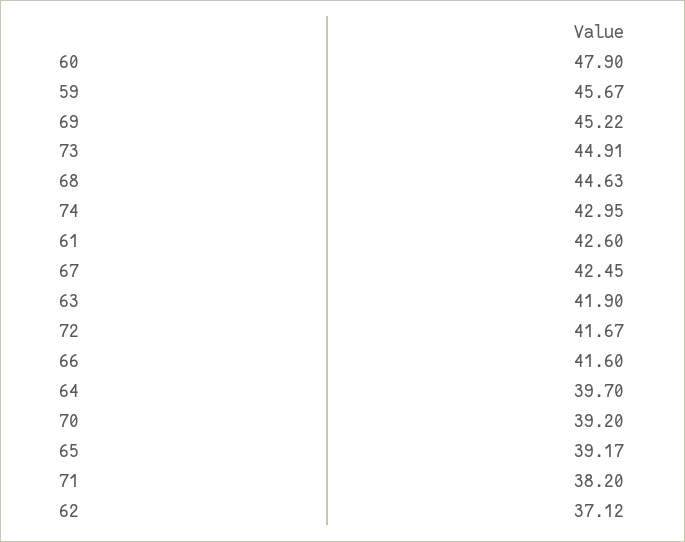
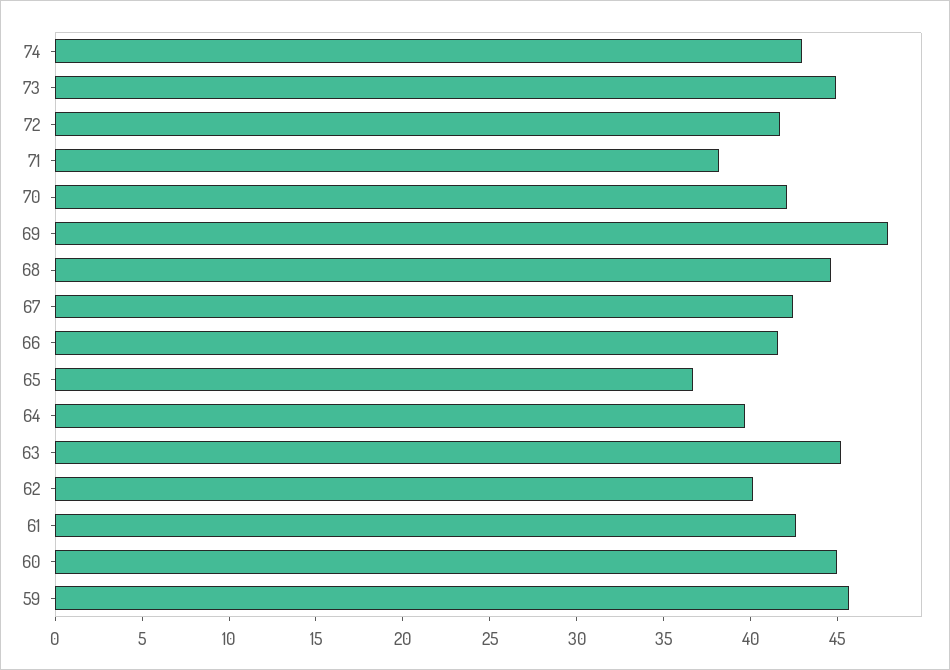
  {
-   "60": 47.9,
+   "60": 45,
    "59": 45.67,
-   "69": 45.22,
+   "69": 48,
    "73": 44.91,
    "68": 44.63,
    "74": 42.95,
    "61": 42.6,
    "67": 42.45,
-   "63": 41.9,
+   "63": 45,
    "72": 41.67,
    "66": 41.6,
    "64": 39.7,
-   "70": 39.2,
+   "70": 42,
-   "65": 39.17,
+   "65": 37,
    "71": 38.2,
-   "62": 37.12
+   "62": 40
  }

